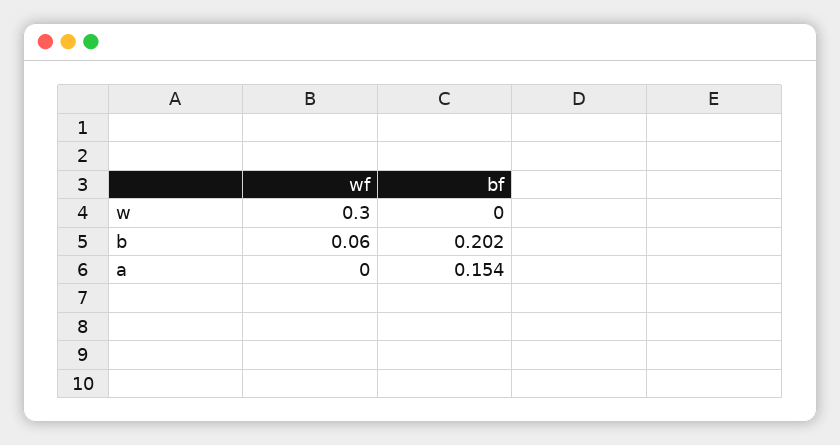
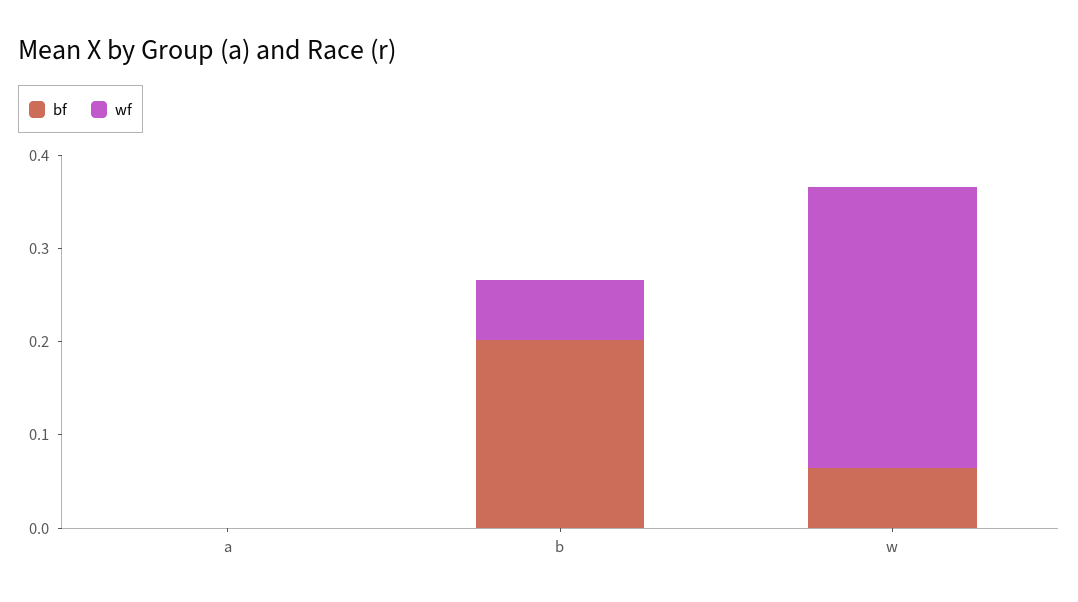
  {
    "wf": {
      "w": 0.3,
      "b": 0.06,
      "a": 0
    },
    "bf": {
-     "w": 0,
+     "w": 0.06,
      "b": 0.202,
-     "a": 0.154
+     "a": 0
    }
  }

